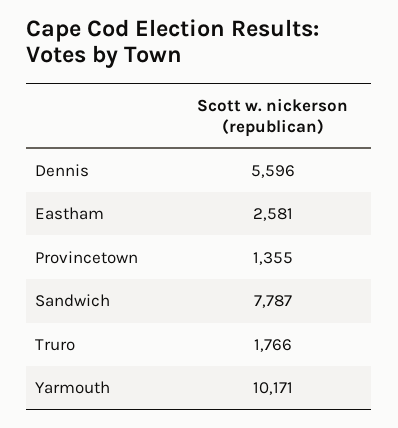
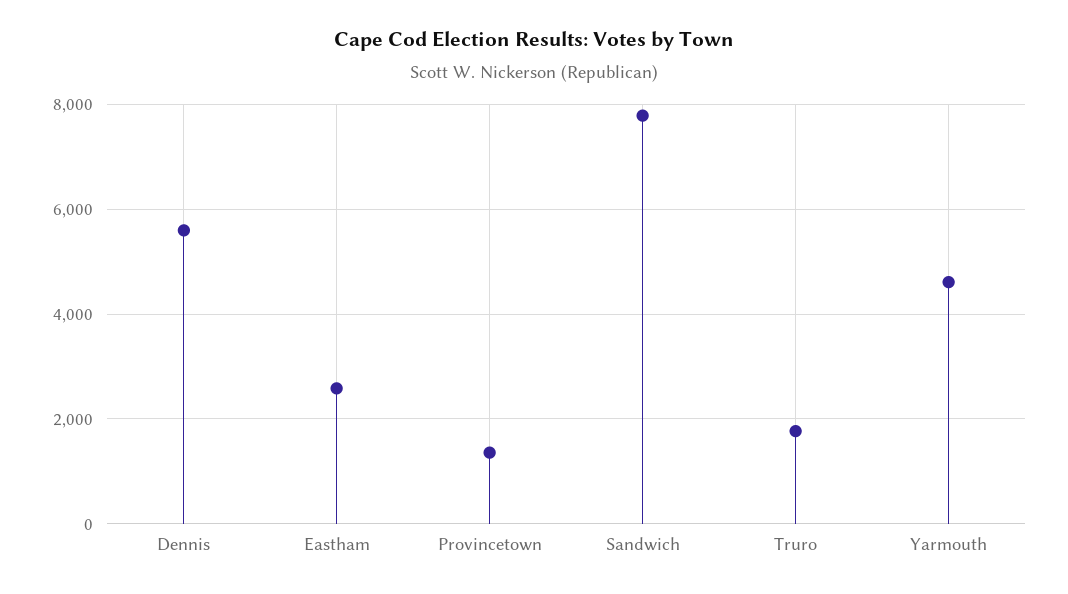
  {
    "Dennis": 5596,
    "Eastham": 2581,
    "Provincetown": 1355,
    "Sandwich": 7787,
    "Truro": 1766,
-   "Yarmouth": 10171
+   "Yarmouth": 4600
  }

